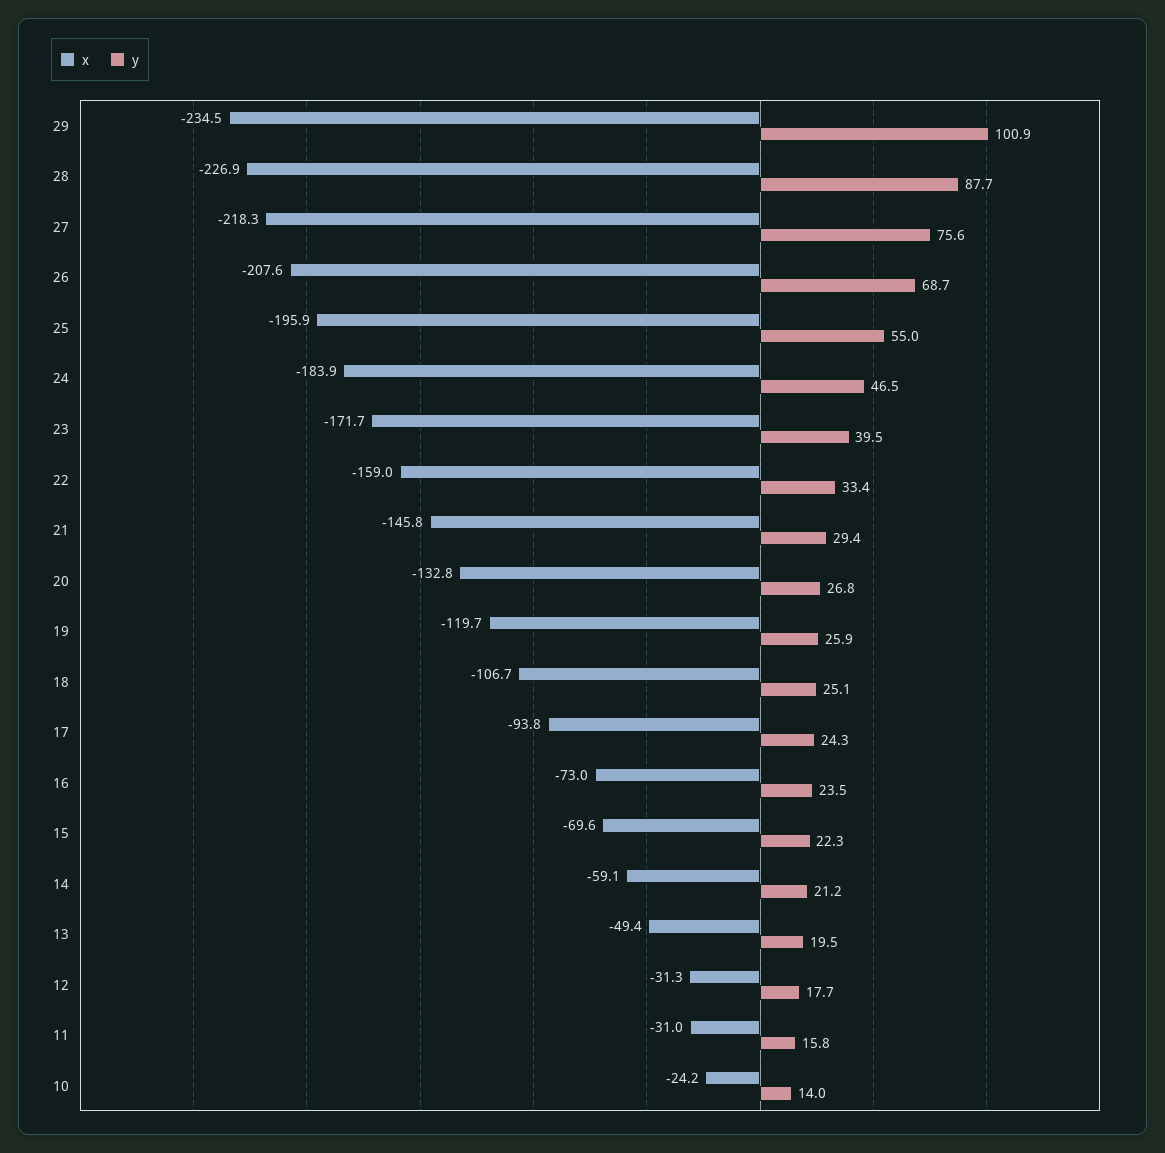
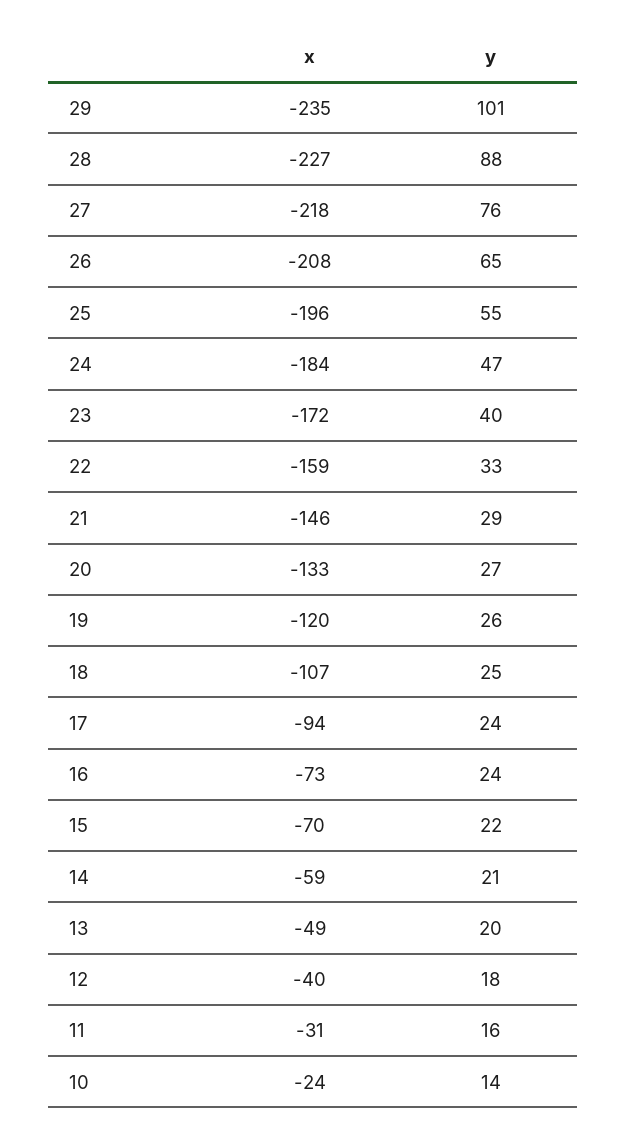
  {
    "x": {
      "29": -234.5,
      "28": -226.9,
      "27": -218.3,
      "26": -207.6,
      "25": -195.9,
      "24": -183.9,
      "23": -171.7,
      "22": -159,
      "21": -145.8,
      "20": -132.8,
      "19": -119.7,
      "18": -106.7,
      "17": -93.8,
      "16": -73,
      "15": -69.6,
      "14": -59.1,
      "13": -49.4,
-     "12": -31.3,
+     "12": -40,
      "11": -31,
      "10": -24.2
    },
    "y": {
      "29": 100.9,
      "28": 87.7,
      "27": 75.6,
-     "26": 68.7,
+     "26": 65,
      "25": 55,
      "24": 46.5,
      "23": 39.5,
      "22": 33.4,
      "21": 29.4,
      "20": 26.8,
      "19": 25.9,
      "18": 25.1,
      "17": 24.3,
      "16": 23.5,
      "15": 22.3,
      "14": 21.2,
      "13": 19.5,
      "12": 17.7,
      "11": 15.8,
      "10": 14
    }
  }

